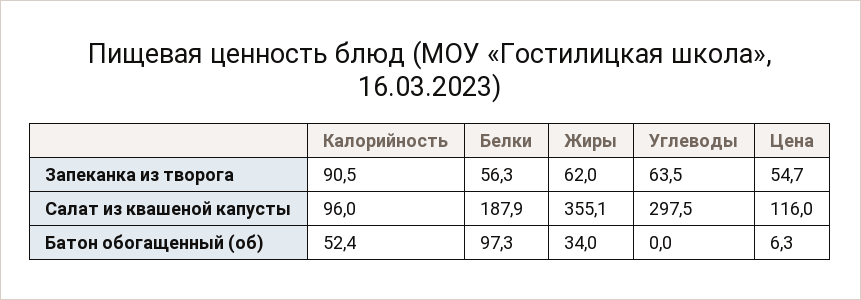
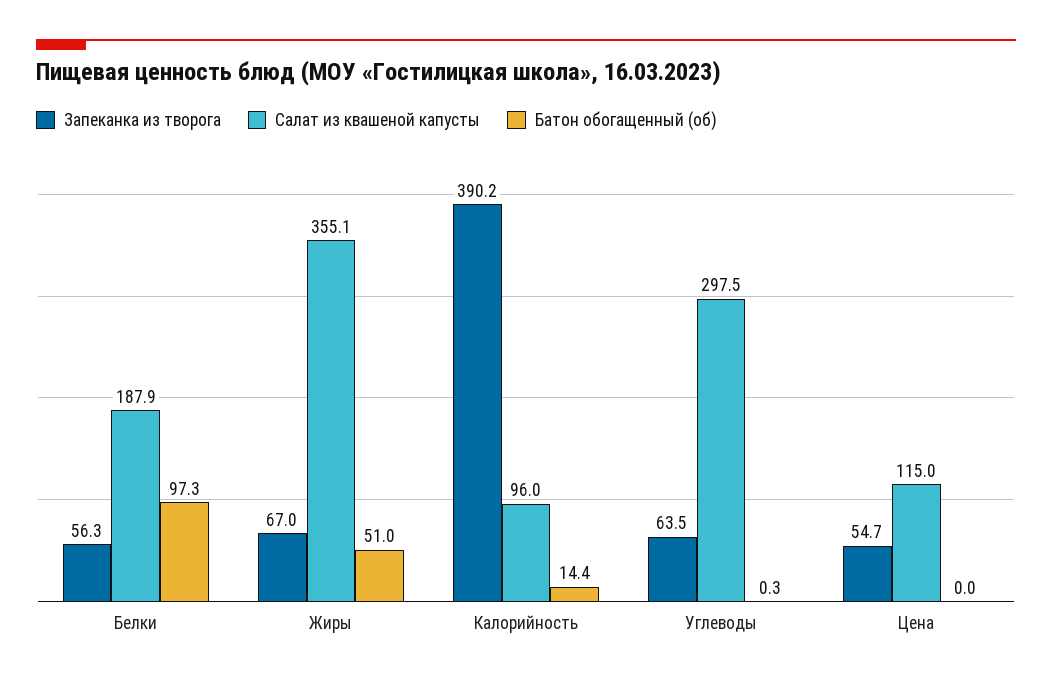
  {
    "Запеканка из творога": {
-     "Калорийность": 90.5,
+     "Калорийность": 390.2,
      "Белки": 56.3,
-     "Жиры": 62,
+     "Жиры": 67,
      "Углеводы": 63.5,
      "Цена": 54.7
    },
    "Салат из квашеной капусты": {
      "Калорийность": 96,
      "Белки": 187.9,
      "Жиры": 355.1,
      "Углеводы": 297.5,
-     "Цена": 116
+     "Цена": 115
    },
    "Батон обогащенный (об)": {
-     "Калорийность": 52.4,
+     "Калорийность": 14.4,
      "Белки": 97.3,
-     "Жиры": 34,
+     "Жиры": 51,
-     "Углеводы": 0,
+     "Углеводы": 0.3,
-     "Цена": 6.3
+     "Цена": 0
    }
  }

